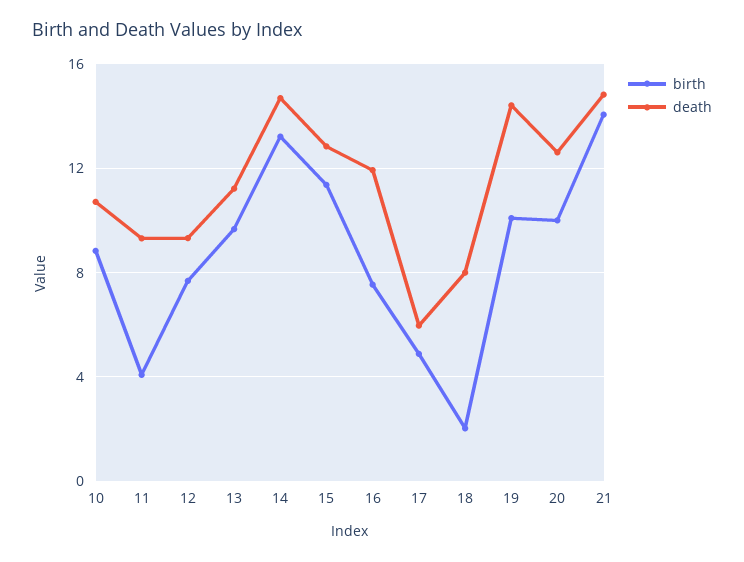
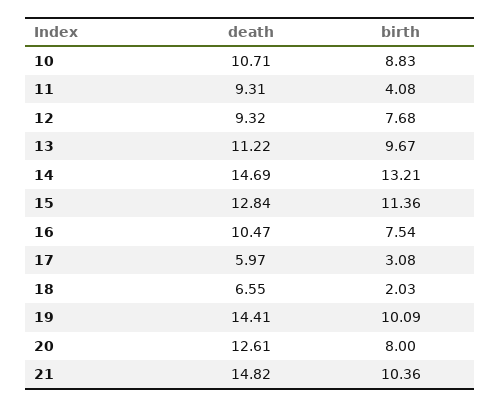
  {
    "birth": {
      "10": 8.83,
      "11": 4.08,
      "12": 7.68,
      "13": 9.67,
      "14": 13.21,
      "15": 11.36,
      "16": 7.54,
-     "17": 5,
+     "17": 3.08,
      "18": 2.03,
      "19": 10.09,
-     "20": 10,
+     "20": 8,
-     "21": 14
+     "21": 10.36
    },
    "death": {
      "10": 10.71,
      "11": 9.31,
      "12": 9.32,
      "13": 11.22,
      "14": 14.69,
      "15": 12.84,
-     "16": 12,
+     "16": 10.47,
      "17": 5.97,
-     "18": 8,
+     "18": 6.55,
      "19": 14.41,
      "20": 12.61,
      "21": 14.82
    }
  }

